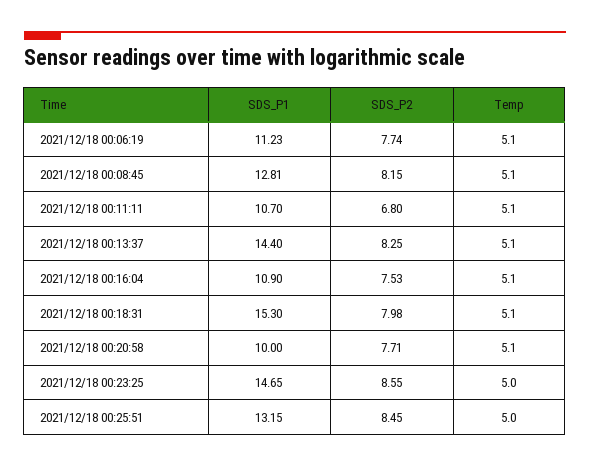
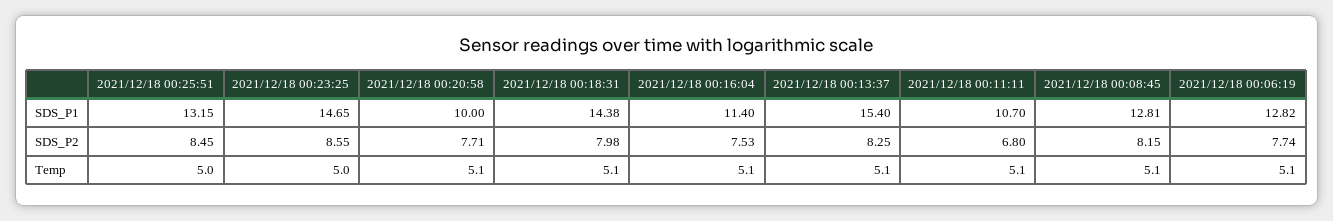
  {
    "SDS_P1": {
-     "2021/12/18 00:06:19": 11.23,
+     "2021/12/18 00:06:19": 12.82,
      "2021/12/18 00:08:45": 12.81,
      "2021/12/18 00:11:11": 10.7,
-     "2021/12/18 00:13:37": 14.4,
+     "2021/12/18 00:13:37": 15.4,
-     "2021/12/18 00:16:04": 10.9,
+     "2021/12/18 00:16:04": 11.4,
-     "2021/12/18 00:18:31": 15.3,
+     "2021/12/18 00:18:31": 14.38,
      "2021/12/18 00:20:58": 10,
      "2021/12/18 00:23:25": 14.65,
      "2021/12/18 00:25:51": 13.15
    },
    "SDS_P2": {
      "2021/12/18 00:06:19": 7.74,
      "2021/12/18 00:08:45": 8.15,
      "2021/12/18 00:11:11": 6.8,
      "2021/12/18 00:13:37": 8.25,
      "2021/12/18 00:16:04": 7.53,
      "2021/12/18 00:18:31": 7.98,
      "2021/12/18 00:20:58": 7.71,
      "2021/12/18 00:23:25": 8.55,
      "2021/12/18 00:25:51": 8.45
    },
    "Temp": {
      "2021/12/18 00:06:19": 5.1,
      "2021/12/18 00:08:45": 5.1,
      "2021/12/18 00:11:11": 5.1,
      "2021/12/18 00:13:37": 5.1,
      "2021/12/18 00:16:04": 5.1,
      "2021/12/18 00:18:31": 5.1,
      "2021/12/18 00:20:58": 5.1,
      "2021/12/18 00:23:25": 5,
      "2021/12/18 00:25:51": 5
    }
  }

